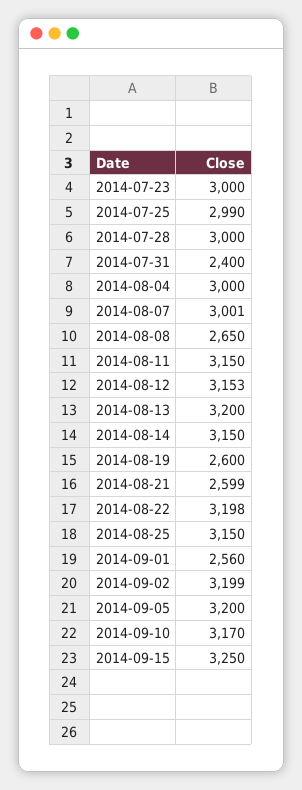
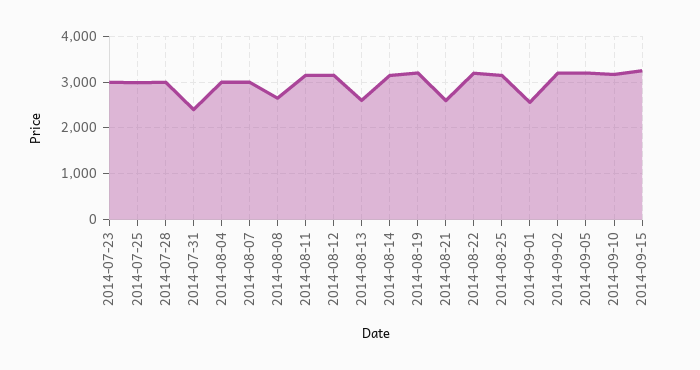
  {
    "2014-07-23": 3000,
    "2014-07-25": 2990,
    "2014-07-28": 3000,
    "2014-07-31": 2400,
    "2014-08-04": 3000,
    "2014-08-07": 3001,
    "2014-08-08": 2650,
    "2014-08-11": 3150,
    "2014-08-12": 3153,
-   "2014-08-13": 3200,
+   "2014-08-13": 2600,
    "2014-08-14": 3150,
-   "2014-08-19": 2600,
+   "2014-08-19": 3200,
    "2014-08-21": 2599,
    "2014-08-22": 3198,
    "2014-08-25": 3150,
    "2014-09-01": 2560,
    "2014-09-02": 3199,
    "2014-09-05": 3200,
    "2014-09-10": 3170,
    "2014-09-15": 3250
  }

